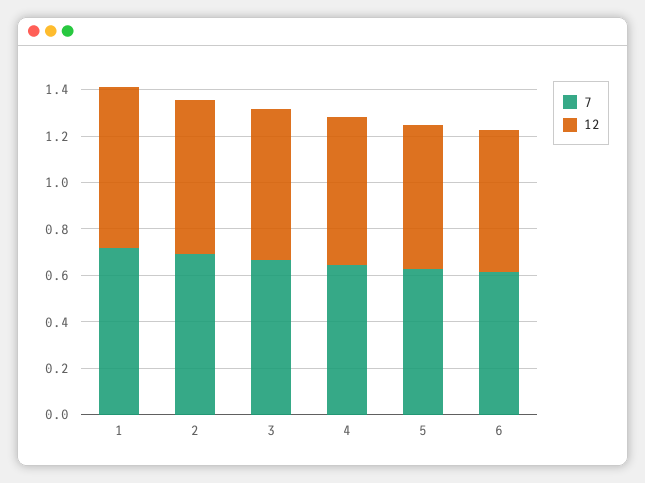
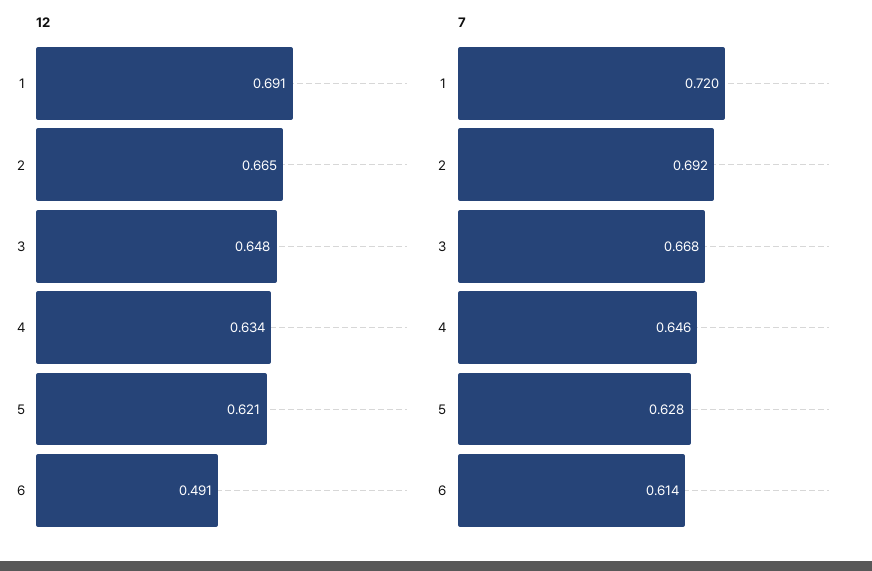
  {
    "7": {
      "1": 0.72,
      "2": 0.692,
      "3": 0.668,
      "4": 0.646,
      "5": 0.628,
      "6": 0.614
    },
    "12": {
      "1": 0.691,
      "2": 0.665,
      "3": 0.648,
      "4": 0.634,
      "5": 0.621,
-     "6": 0.6
+     "6": 0.491
    }
  }

